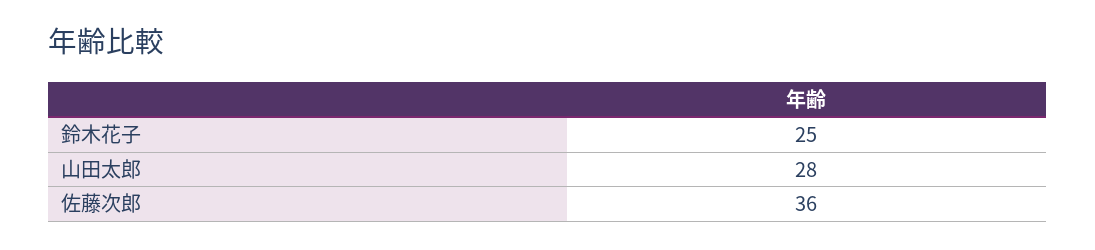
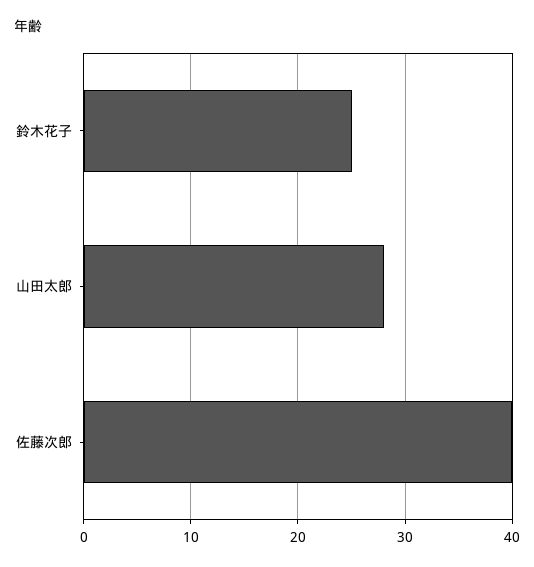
  {
    "鈴木花子": 25,
    "山田太郎": 28,
-   "佐藤次郎": 36
+   "佐藤次郎": 40
  }

